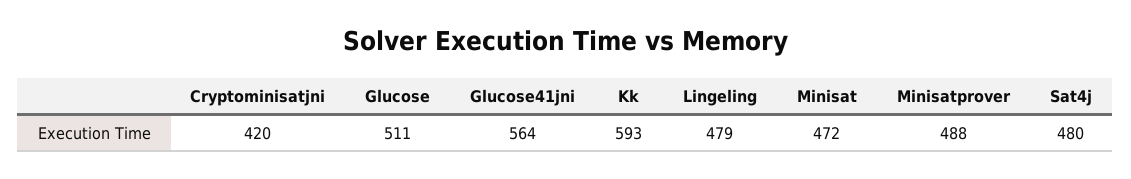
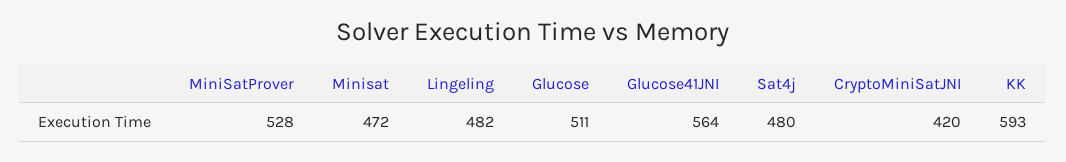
  {
    "Cryptominisatjni": 420,
    "Glucose": 511,
    "Glucose41jni": 564,
    "Kk": 593,
-   "Lingeling": 479,
+   "Lingeling": 482,
    "Minisat": 472,
-   "Minisatprover": 488,
+   "Minisatprover": 528,
    "Sat4j": 480
  }

